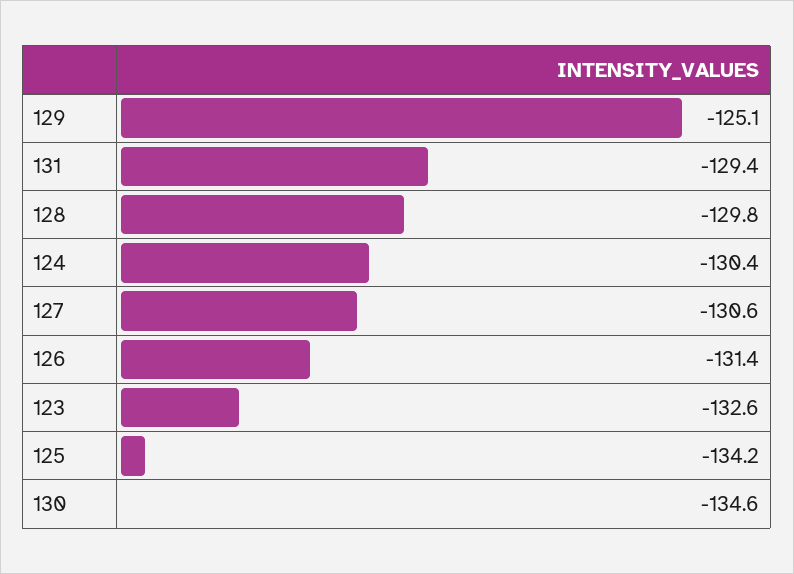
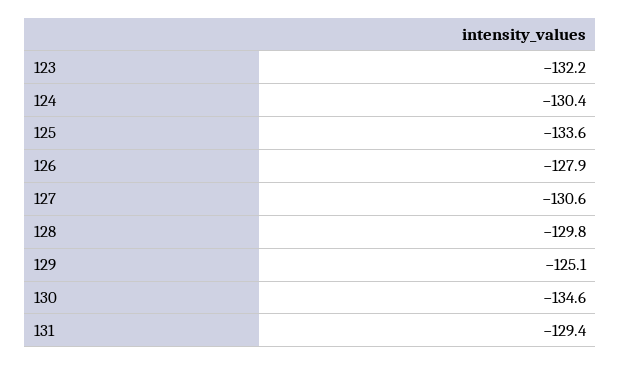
  {
    "129": -125.1,
    "131": -129.4,
    "128": -129.8,
    "124": -130.4,
    "127": -130.6,
-   "126": -131.4,
+   "126": -127.9,
-   "123": -132.6,
+   "123": -132.2,
-   "125": -134.2,
+   "125": -133.6,
    "130": -134.6
  }

